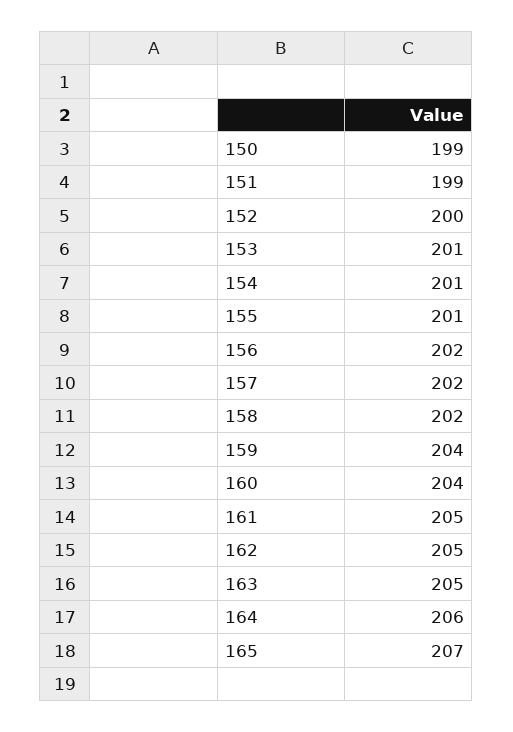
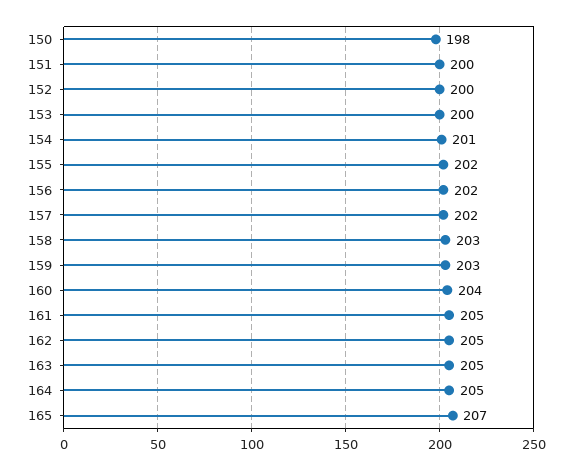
  {
-   "150": 199,
+   "150": 198,
-   "151": 199,
+   "151": 200,
    "152": 200,
-   "153": 201,
+   "153": 200,
    "154": 201,
-   "155": 201,
+   "155": 202,
    "156": 202,
    "157": 202,
-   "158": 202,
+   "158": 203,
-   "159": 204,
+   "159": 203,
    "160": 204,
    "161": 205,
    "162": 205,
    "163": 205,
-   "164": 206,
+   "164": 205,
    "165": 207
  }

